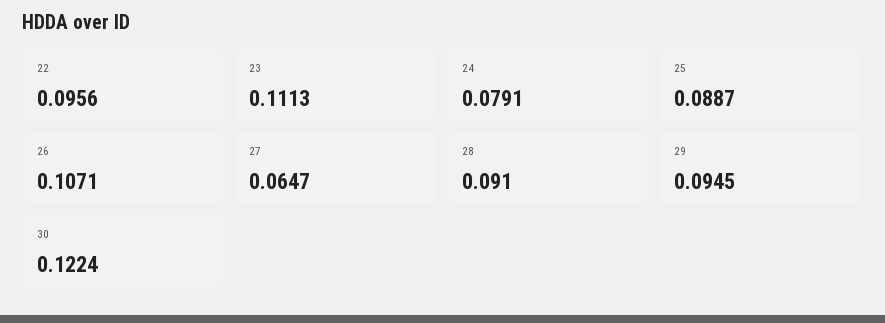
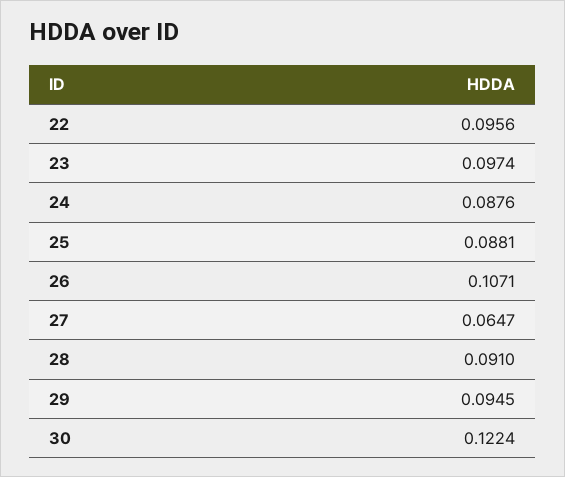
  {
    "22": 0.0956,
-   "23": 0.1113,
+   "23": 0.0974,
-   "24": 0.0791,
+   "24": 0.0876,
-   "25": 0.0887,
+   "25": 0.0881,
    "26": 0.1071,
    "27": 0.0647,
    "28": 0.091,
    "29": 0.0945,
    "30": 0.1224
  }

